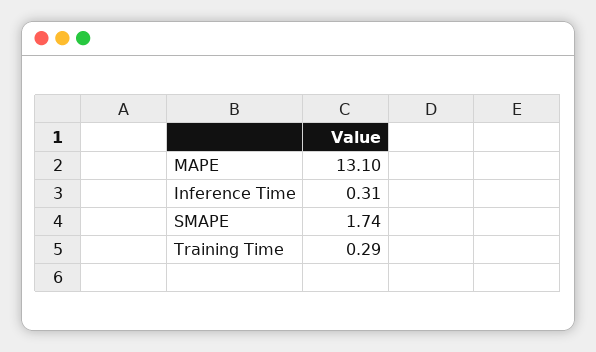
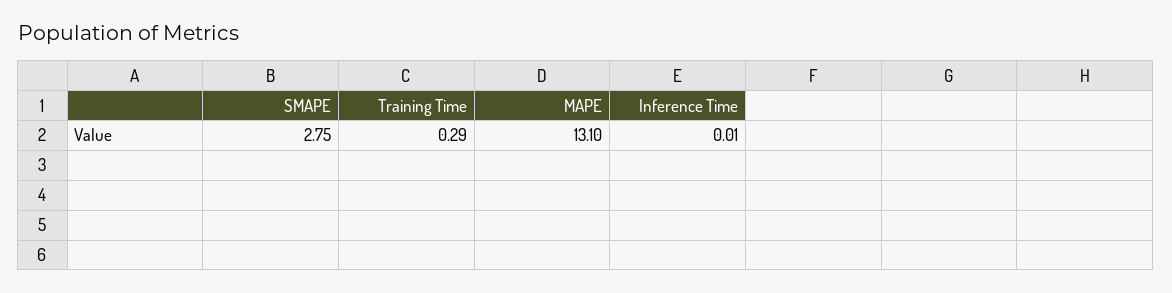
  {
    "MAPE": 13.1,
-   "Inference Time": 0.31,
+   "Inference Time": 0.01,
-   "SMAPE": 1.74,
+   "SMAPE": 2.75,
    "Training Time": 0.29
  }

